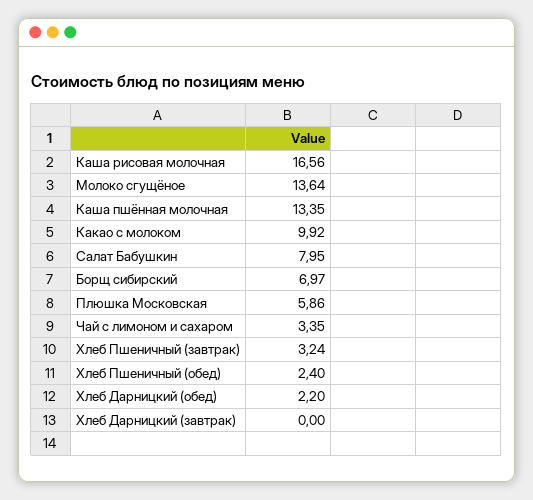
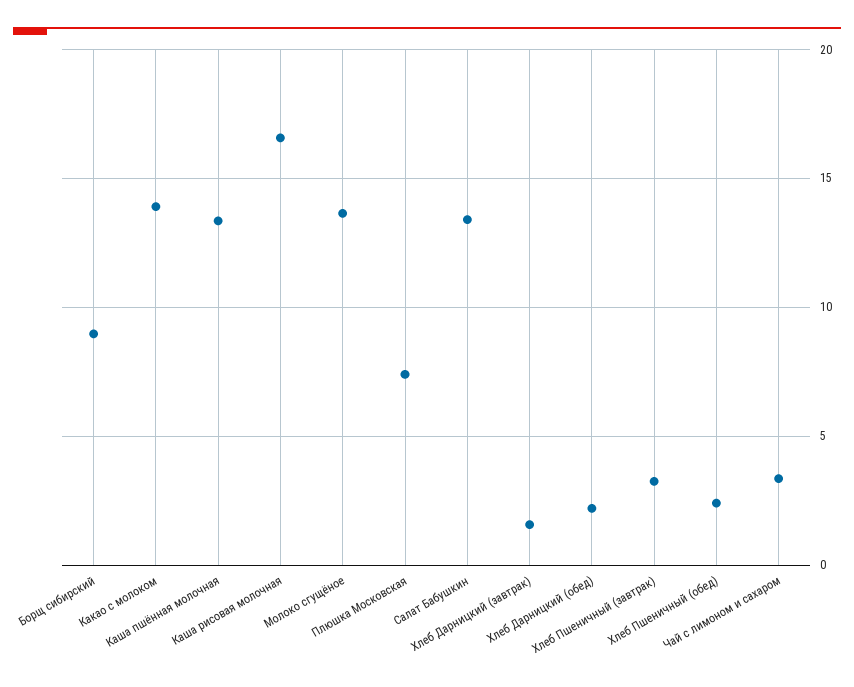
  {
    "Каша рисовая молочная": 16.56,
    "Молоко сгущёное": 13.64,
    "Каша пшённая молочная": 13.35,
-   "Какао с молоком": 9.92,
+   "Какао с молоком": 14,
-   "Салат Бабушкин": 7.95,
+   "Салат Бабушкин": 13.5,
-   "Борщ сибирский": 6.97,
+   "Борщ сибирский": 9,
-   "Плюшка Московская": 5.86,
+   "Плюшка Московская": 7.5,
    "Чай с лимоном и сахаром": 3.35,
    "Хлеб Пшеничный (завтрак)": 3.24,
    "Хлеб Пшеничный (обед)": 2.4,
    "Хлеб Дарницкий (обед)": 2.2,
-   "Хлеб Дарницкий (завтрак)": 0
+   "Хлеб Дарницкий (завтрак)": 1.5
  }

